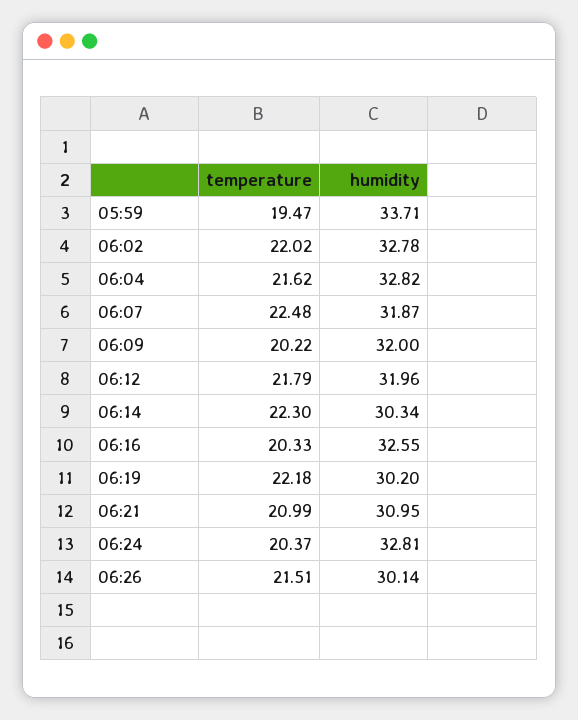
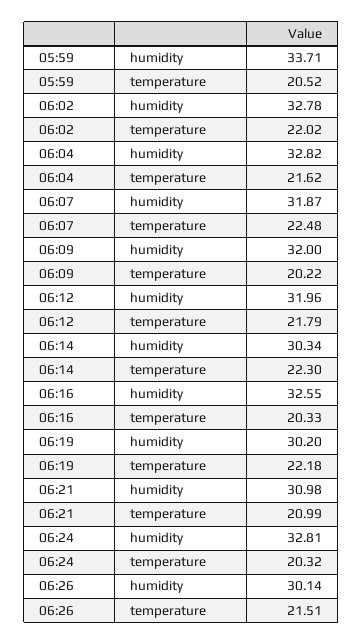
  {
    "temperature": {
-     "05:59": 19.47,
+     "05:59": 20.52,
      "06:02": 22.02,
      "06:04": 21.62,
      "06:07": 22.48,
      "06:09": 20.22,
      "06:12": 21.79,
      "06:14": 22.3,
      "06:16": 20.33,
      "06:19": 22.18,
      "06:21": 20.99,
-     "06:24": 20.37,
+     "06:24": 20.32,
      "06:26": 21.51
    },
    "humidity": {
      "05:59": 33.71,
      "06:02": 32.78,
      "06:04": 32.82,
      "06:07": 31.87,
      "06:09": 32,
      "06:12": 31.96,
      "06:14": 30.34,
      "06:16": 32.55,
      "06:19": 30.2,
-     "06:21": 30.95,
+     "06:21": 30.98,
      "06:24": 32.81,
      "06:26": 30.14
    }
  }

